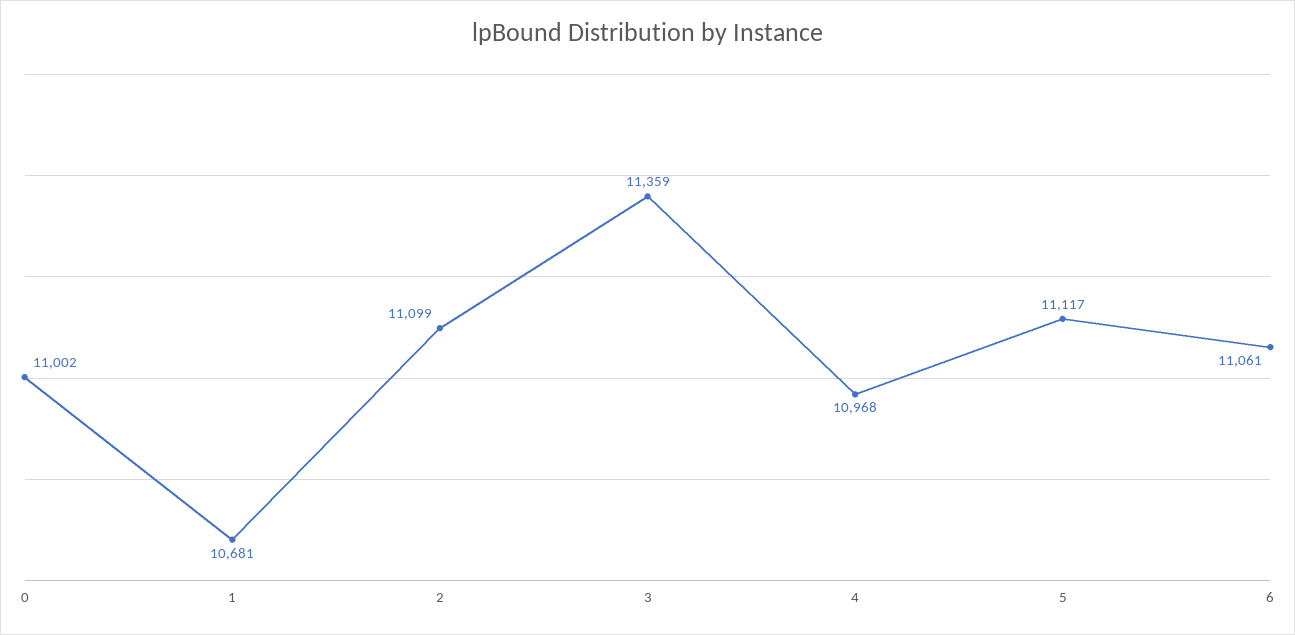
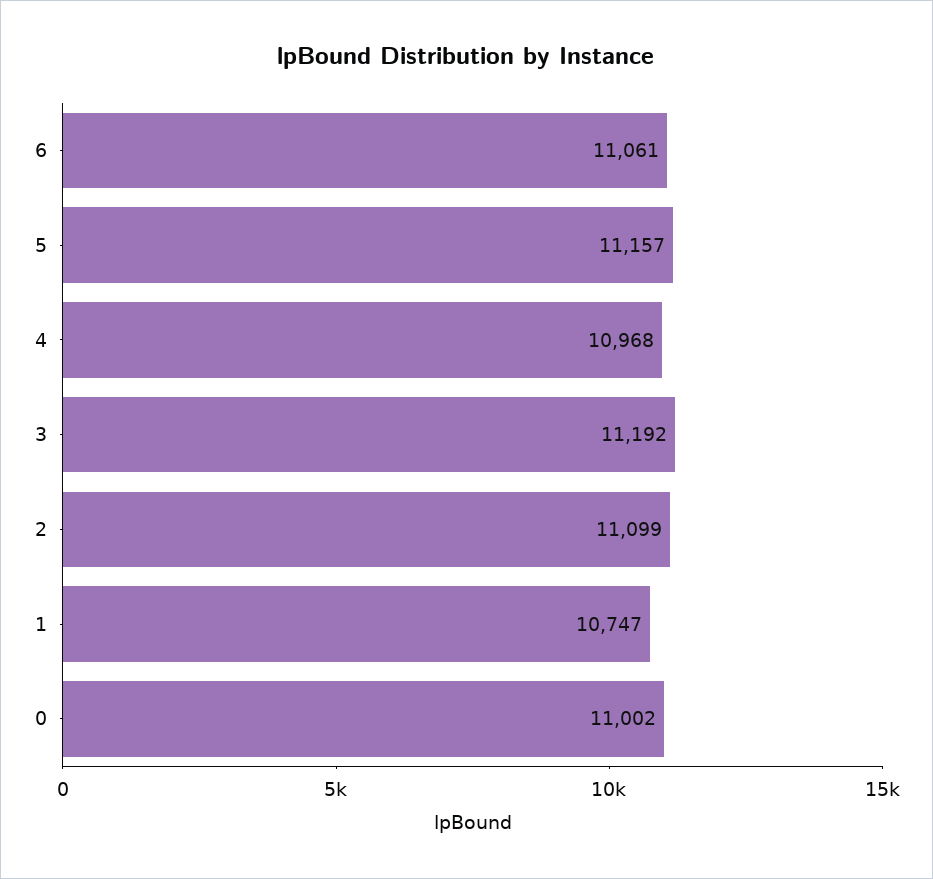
  {
    "0": 11002,
-   "1": 10681,
+   "1": 10747,
    "2": 11099,
-   "3": 11359,
+   "3": 11192,
    "4": 10968,
-   "5": 11117,
+   "5": 11157,
    "6": 11061
  }

